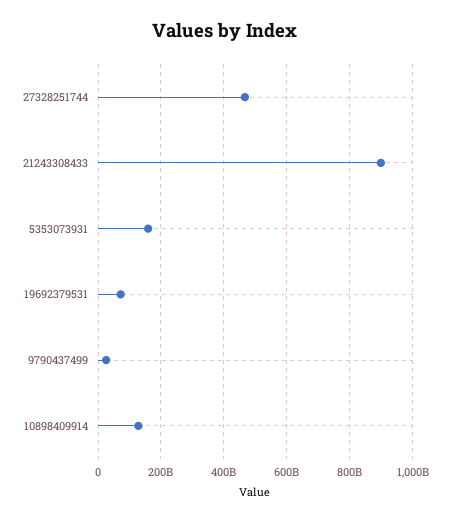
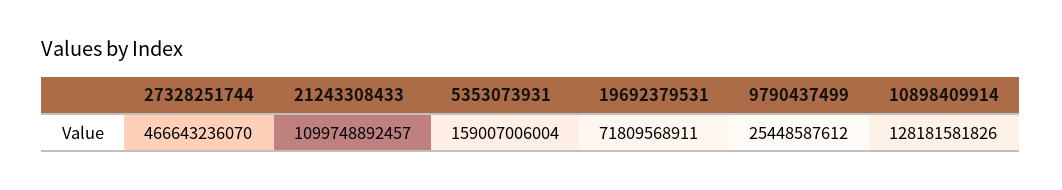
  {
    "27328251744": 466643236070,
-   "21243308433": 900000000000,
+   "21243308433": 1099748892457,
    "5353073931": 159007006004,
    "19692379531": 71809568911,
    "9790437499": 25448587612,
    "10898409914": 128181581826
  }

